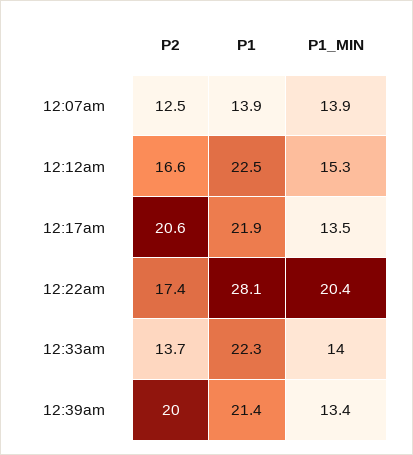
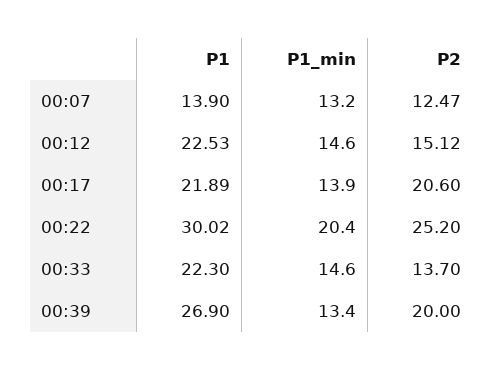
  {
    "P2": {
      "12:07am": 12.47,
-     "12:12am": 16.6,
+     "12:12am": 15.12,
      "12:17am": 20.6,
-     "12:22am": 17.4,
+     "12:22am": 25.2,
      "12:33am": 13.7,
      "12:39am": 20
    },
    "P1": {
      "12:07am": 13.9,
      "12:12am": 22.53,
      "12:17am": 21.89,
-     "12:22am": 28.1,
+     "12:22am": 30.02,
      "12:33am": 22.3,
-     "12:39am": 21.4
+     "12:39am": 26.9
    },
    "P1_MIN": {
-     "12:07am": 13.9,
+     "12:07am": 13.2,
-     "12:12am": 15.3,
+     "12:12am": 14.6,
-     "12:17am": 13.5,
+     "12:17am": 13.9,
      "12:22am": 20.4,
-     "12:33am": 14,
+     "12:33am": 14.6,
      "12:39am": 13.4
    }
  }

